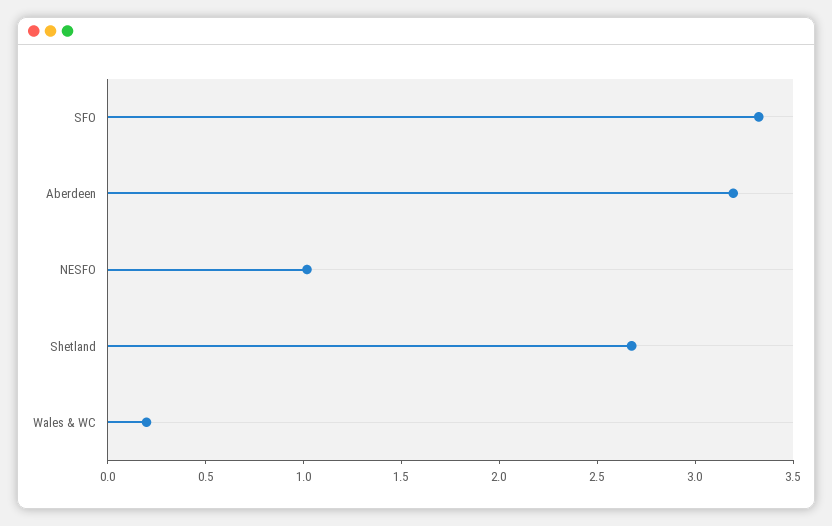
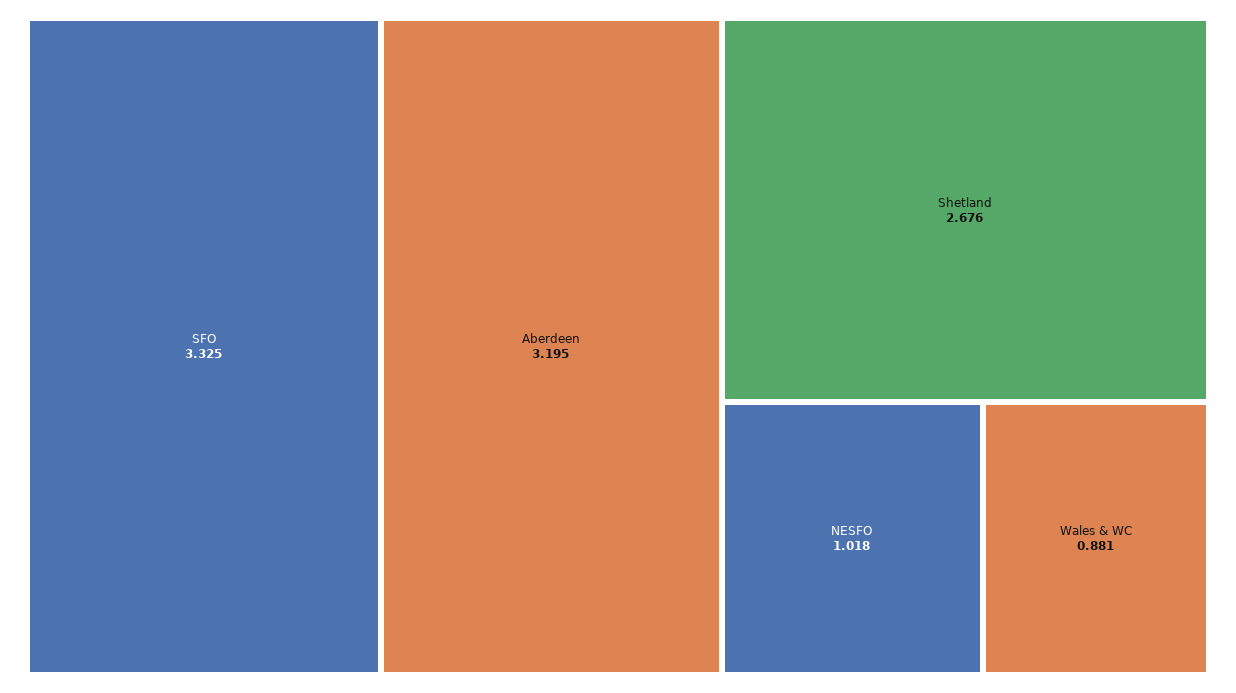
  {
    "SFO": 3.325,
    "Aberdeen": 3.195,
    "NESFO": 1.018,
    "Shetland": 2.676,
-   "Wales & WC": 0.2
+   "Wales & WC": 0.881
  }

